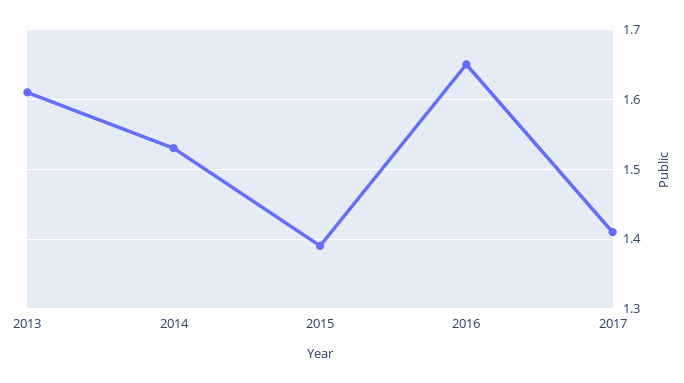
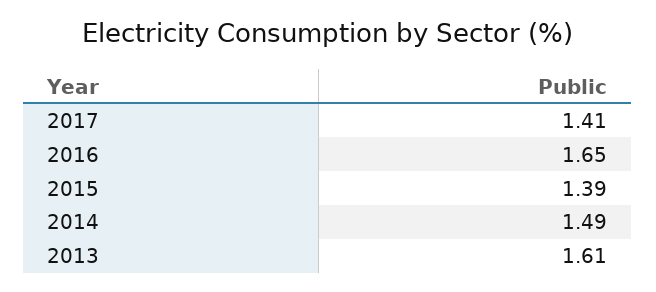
  {
    "2013": 1.61,
-   "2014": 1.53,
+   "2014": 1.49,
    "2015": 1.39,
    "2016": 1.65,
    "2017": 1.41
  }

